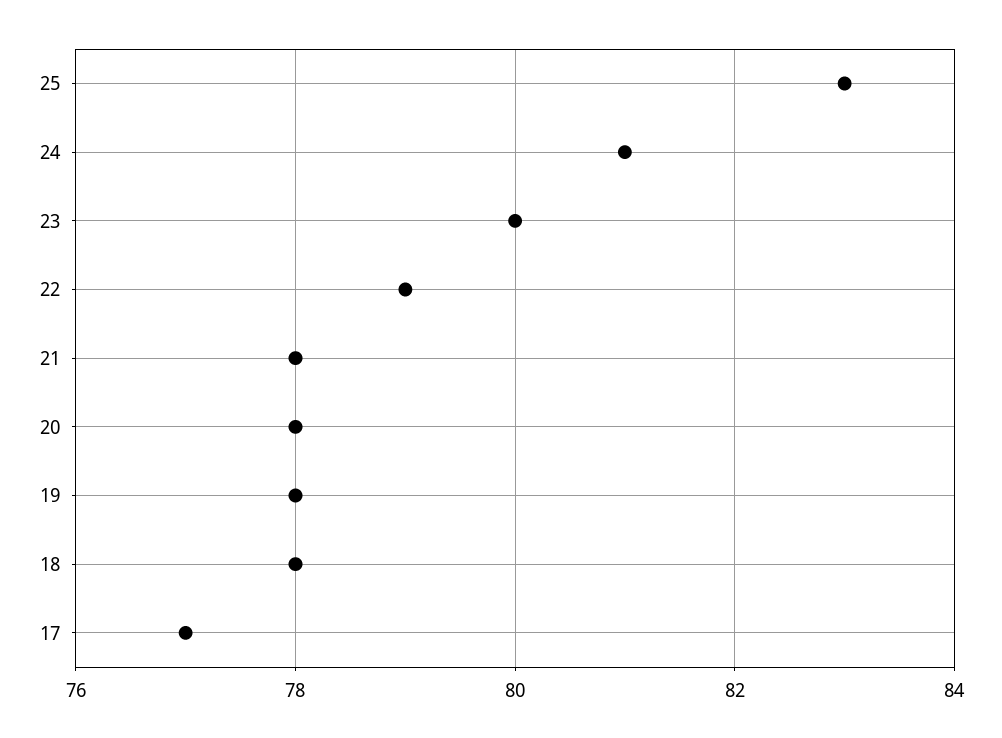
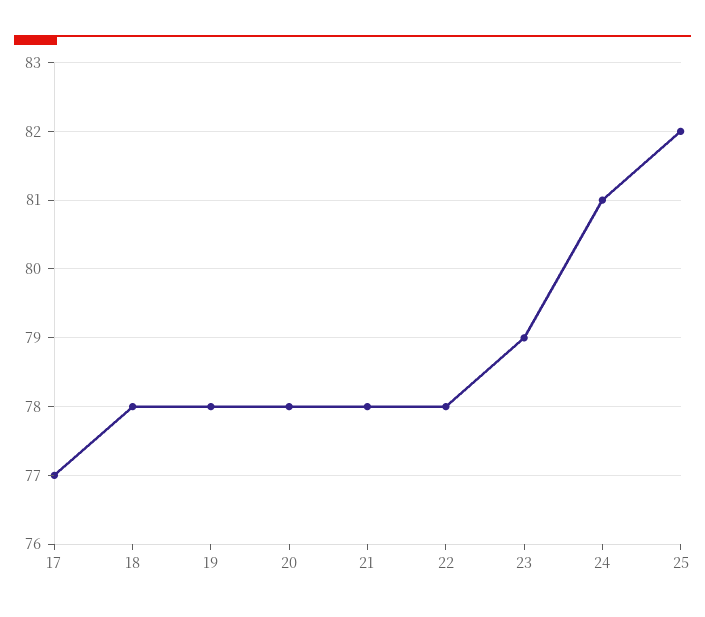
  {
-   "25": 83,
+   "25": 82,
    "24": 81,
-   "23": 80,
+   "23": 79,
-   "22": 79,
+   "22": 78,
    "21": 78,
    "20": 78,
    "19": 78,
    "18": 78,
    "17": 77
  }

